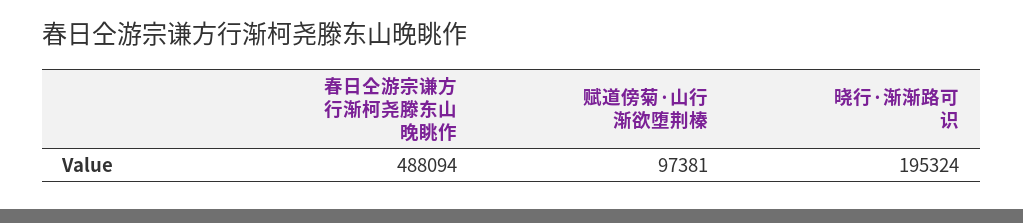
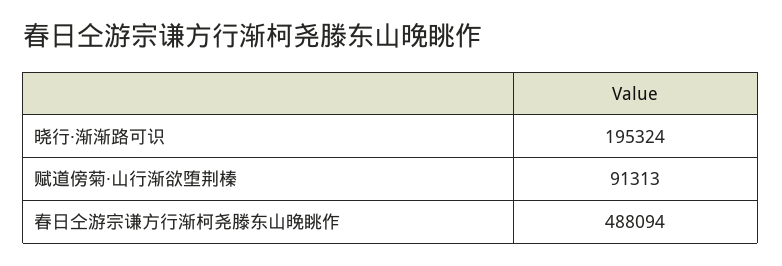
  {
    "春日仝游宗谦方行渐柯尧滕东山晚眺作": 488094,
-   "赋道傍菊·山行渐欲堕荆榛": 97381,
+   "赋道傍菊·山行渐欲堕荆榛": 91313,
    "晓行·渐渐路可识": 195324
  }

